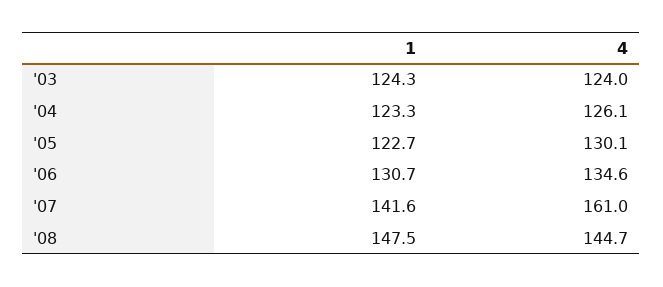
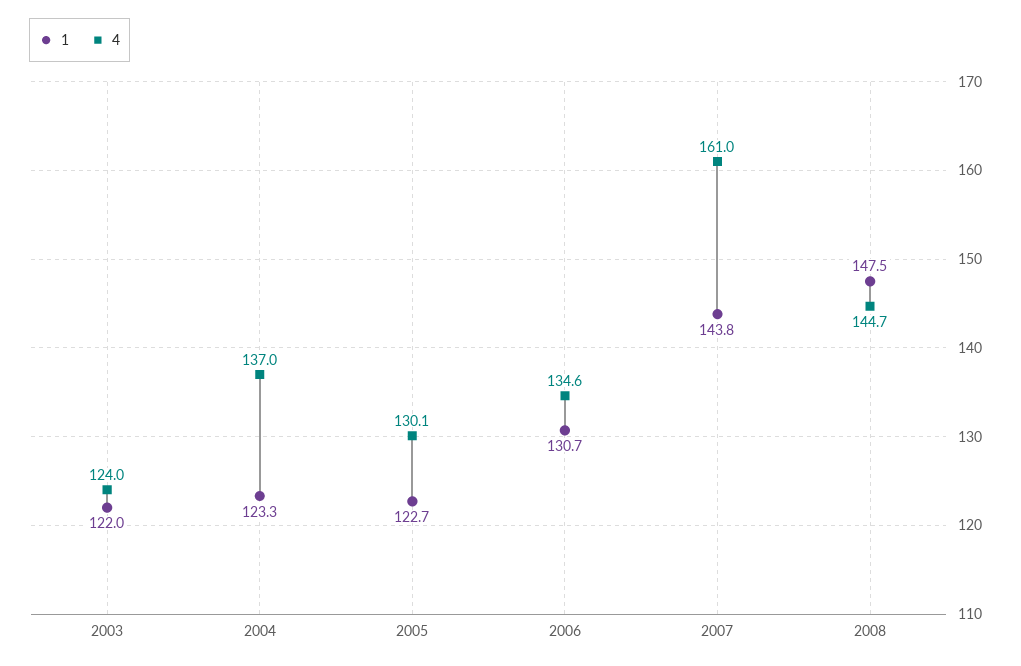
  {
    "1": {
-     "'03": 124.3,
+     "'03": 122,
      "'04": 123.3,
      "'05": 122.7,
      "'06": 130.7,
-     "'07": 141.6,
+     "'07": 143.8,
      "'08": 147.5
    },
    "4": {
      "'03": 124,
-     "'04": 126.1,
+     "'04": 137,
      "'05": 130.1,
      "'06": 134.6,
      "'07": 161,
      "'08": 144.7
    }
  }

